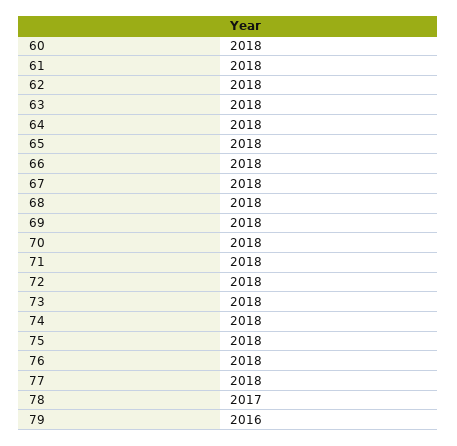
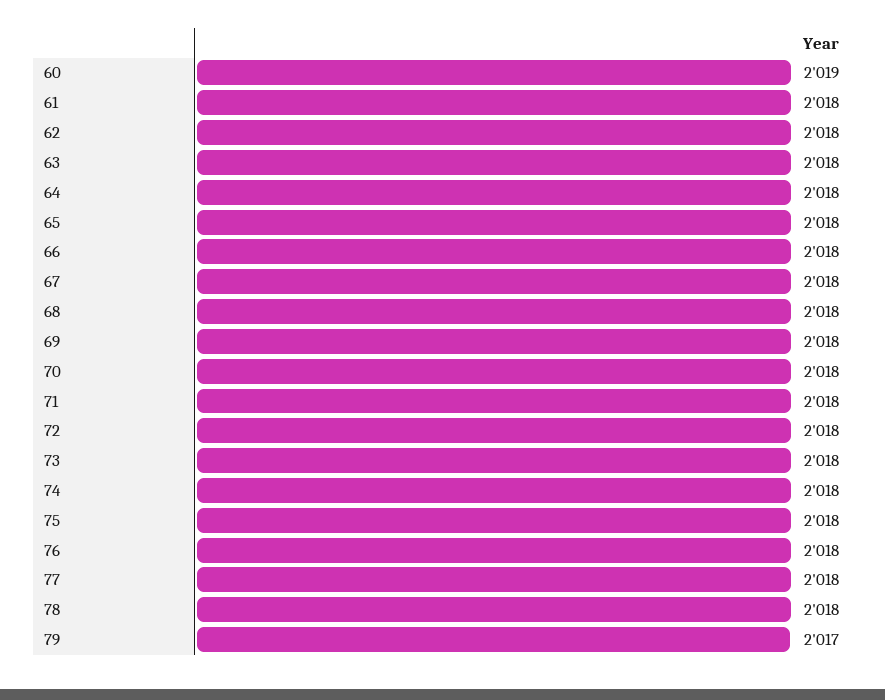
  {
-   "60": 2018,
+   "60": 2019,
    "61": 2018,
    "62": 2018,
    "63": 2018,
    "64": 2018,
    "65": 2018,
    "66": 2018,
    "67": 2018,
    "68": 2018,
    "69": 2018,
    "70": 2018,
    "71": 2018,
    "72": 2018,
    "73": 2018,
    "74": 2018,
    "75": 2018,
    "76": 2018,
    "77": 2018,
-   "78": 2017,
+   "78": 2018,
-   "79": 2016
+   "79": 2017
  }

